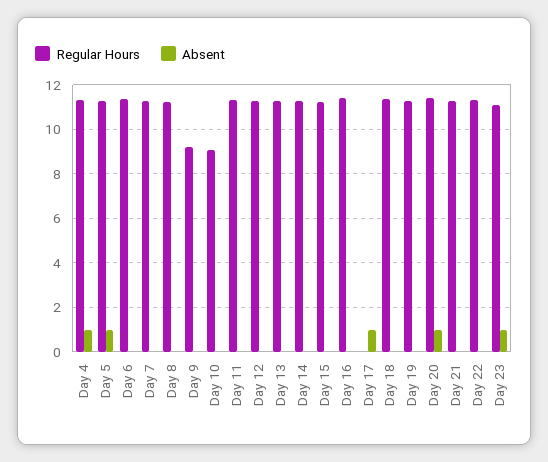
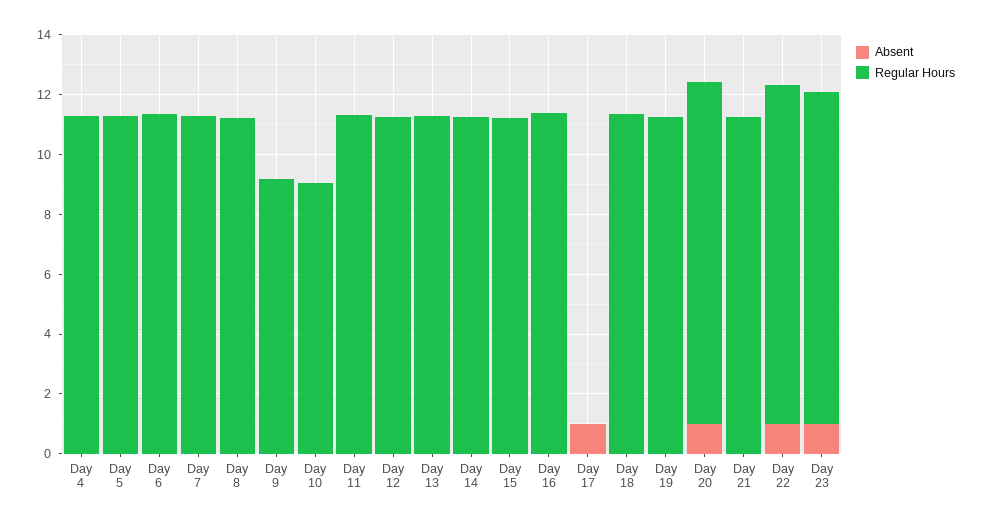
  {
    "Regular Hours": {
      "Day 4": 11.5,
      "Day 5": 11.5,
      "Day 6": 11.5,
      "Day 7": 11.5,
      "Day 8": 11,
      "Day 9": 9,
      "Day 10": 9,
      "Day 11": 11.5,
      "Day 12": 11.5,
      "Day 13": 11.5,
      "Day 14": 11.5,
      "Day 15": 11,
      "Day 16": 11.5,
      "Day 17": 0,
      "Day 18": 11.5,
      "Day 19": 11.5,
      "Day 20": 11.5,
      "Day 21": 11.5,
      "Day 22": 11.5,
      "Day 23": 11
    },
    "Absent": {
-     "Day 4": 1,
+     "Day 4": 0,
-     "Day 5": 1,
+     "Day 5": 0,
      "Day 6": 0,
      "Day 7": 0,
      "Day 8": 0,
      "Day 9": 0,
      "Day 10": 0,
      "Day 11": 0,
      "Day 12": 0,
      "Day 13": 0,
      "Day 14": 0,
      "Day 15": 0,
      "Day 16": 0,
      "Day 17": 1,
      "Day 18": 0,
      "Day 19": 0,
      "Day 20": 1,
      "Day 21": 0,
-     "Day 22": 0,
+     "Day 22": 1,
      "Day 23": 1
    }
  }

